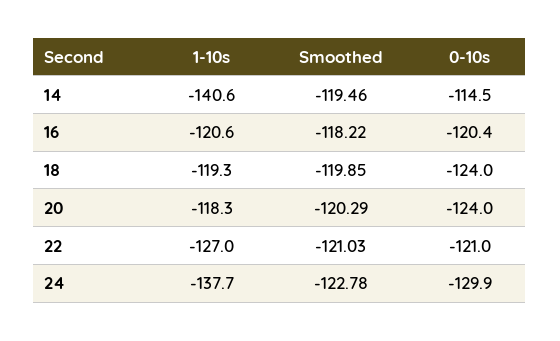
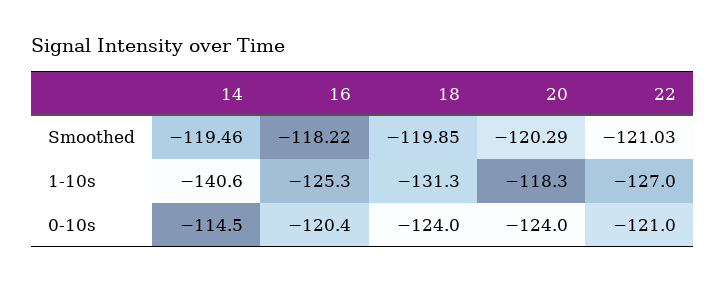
  {
    "1-10s": {
      "14": -140.6,
-     "16": -120.6,
+     "16": -125.3,
-     "18": -119.3,
+     "18": -131.3,
      "20": -118.3,
-     "22": -127,
+     "22": -127
-     "24": -137.7
    },
    "Smoothed": {
      "14": -119.46,
      "16": -118.22,
      "18": -119.85,
      "20": -120.29,
-     "22": -121.03,
+     "22": -121.03
-     "24": -122.78
    },
    "0-10s": {
      "14": -114.5,
      "16": -120.4,
      "18": -124,
      "20": -124,
-     "22": -121,
+     "22": -121
-     "24": -129.9
    }
  }

